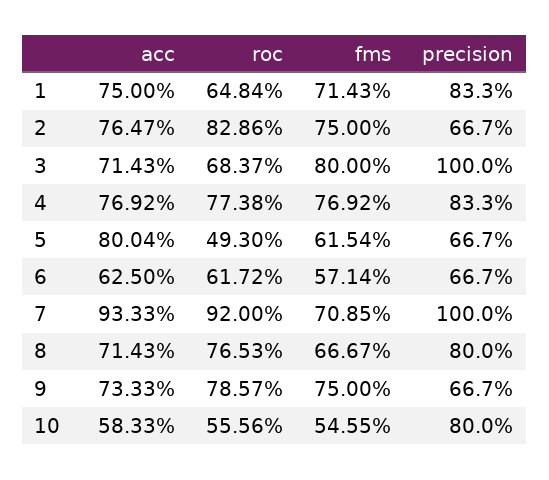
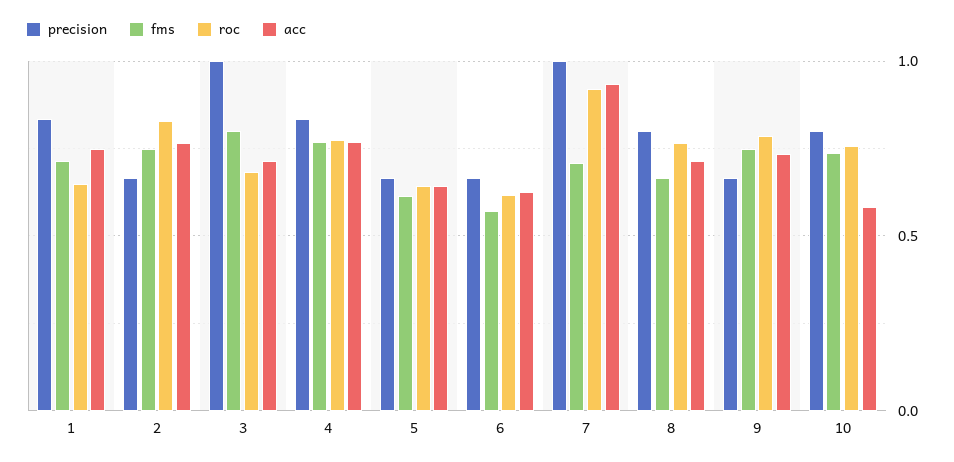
  {
    "acc": {
      "1": 0.75,
      "2": 0.7647,
      "3": 0.7143,
      "4": 0.7692,
-     "5": 0.8004,
+     "5": 0.65,
      "6": 0.625,
      "7": 0.9333,
      "8": 0.7143,
      "9": 0.7333,
      "10": 0.5833
    },
    "roc": {
      "1": 0.6484,
      "2": 0.8286,
      "3": 0.6837,
      "4": 0.7738,
-     "5": 0.493,
+     "5": 0.65,
      "6": 0.6172,
      "7": 0.92,
      "8": 0.7653,
      "9": 0.7857,
-     "10": 0.5556
+     "10": 0.75
    },
    "fms": {
      "1": 0.7143,
      "2": 0.75,
      "3": 0.8,
      "4": 0.7692,
      "5": 0.6154,
      "6": 0.5714,
      "7": 0.7085,
      "8": 0.6667,
      "9": 0.75,
-     "10": 0.5455
+     "10": 0.75
    },
    "precision": {
      "1": 0.833,
      "2": 0.667,
      "3": 1,
      "4": 0.833,
      "5": 0.667,
      "6": 0.667,
      "7": 1,
      "8": 0.8,
      "9": 0.667,
      "10": 0.8
    }
  }

